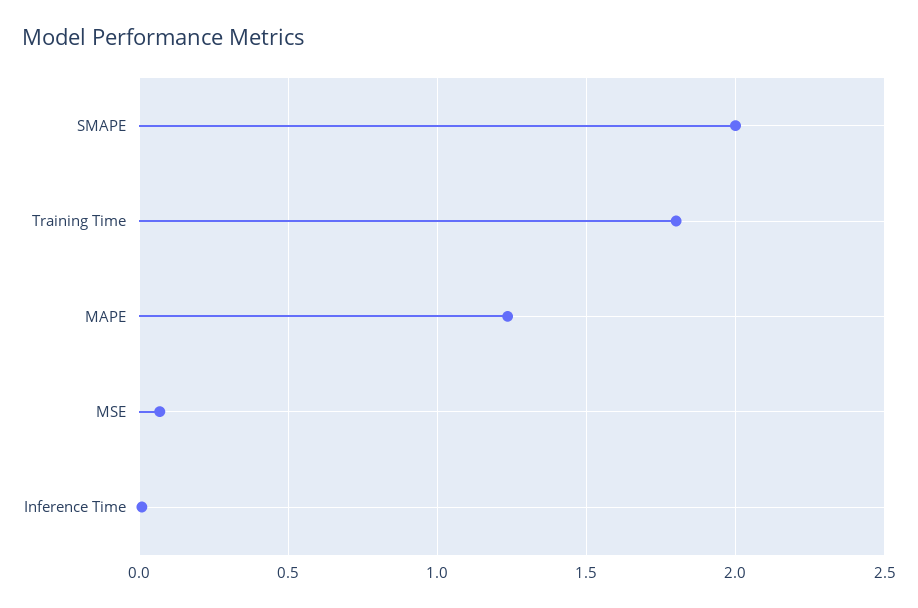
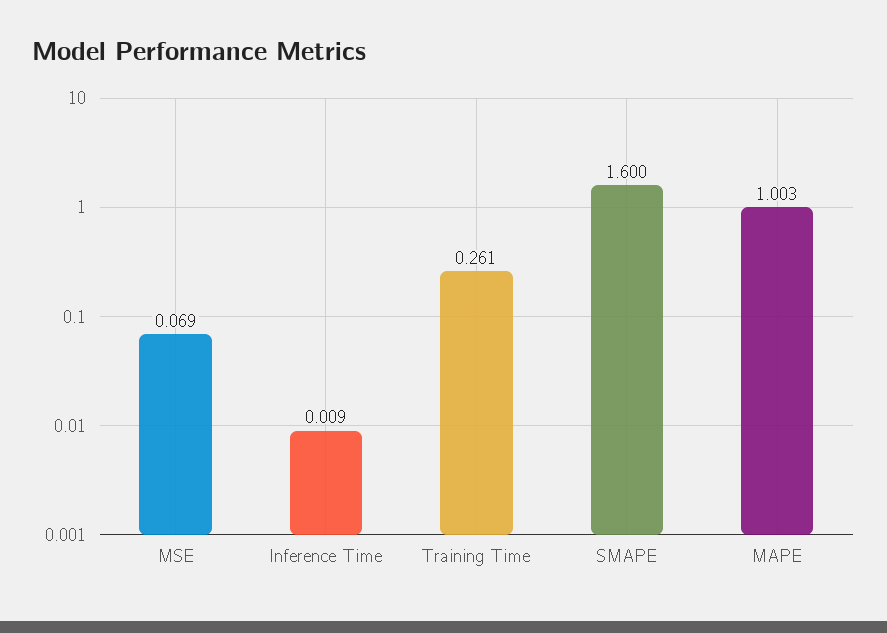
  {
-   "SMAPE": 2,
+   "SMAPE": 1.6,
-   "Training Time": 1.8,
+   "Training Time": 0.261,
-   "MAPE": 1.25,
+   "MAPE": 1.003,
    "MSE": 0.069,
    "Inference Time": 0.009
  }

